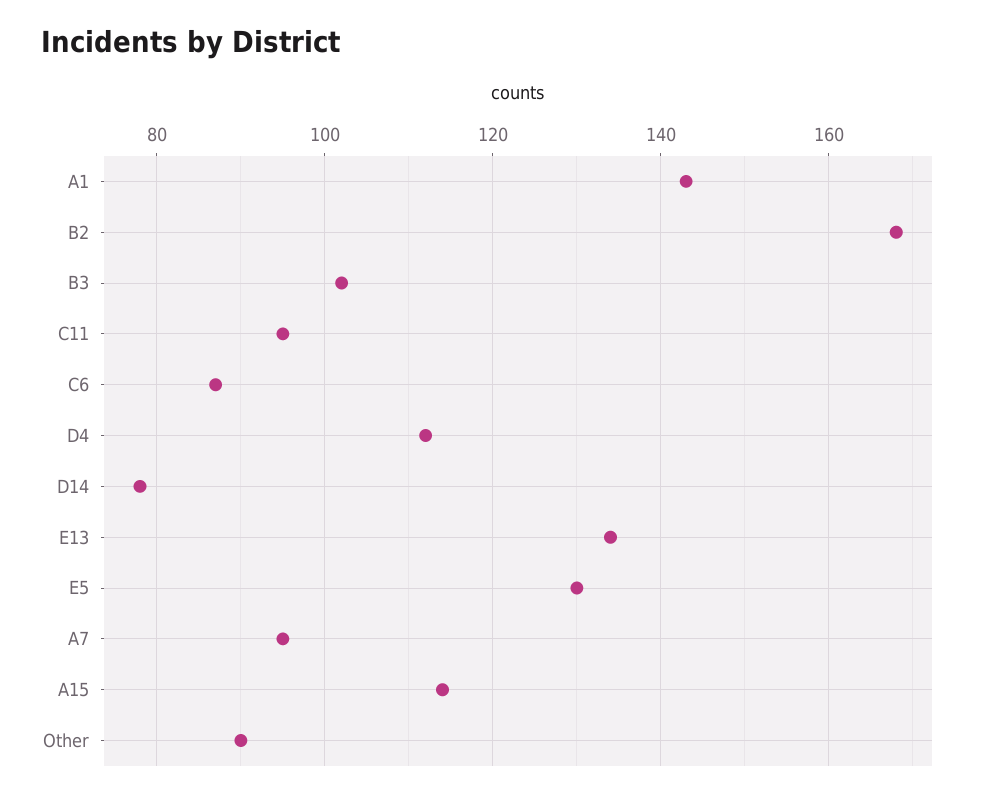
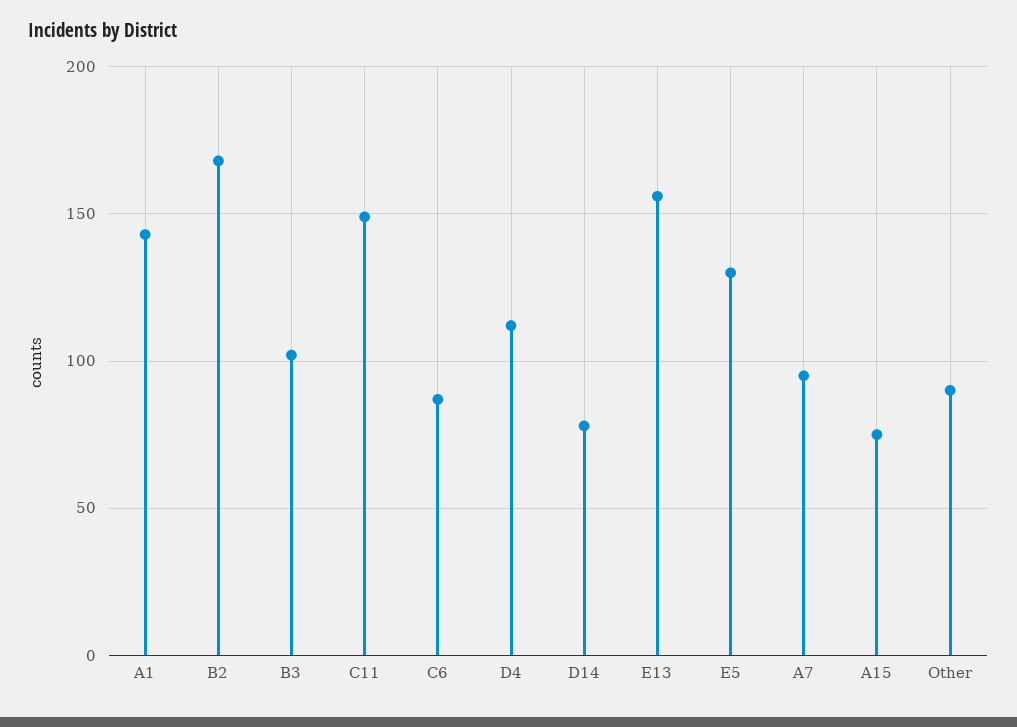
  {
    "A1": 145,
    "B2": 170,
    "B3": 100,
-   "C11": 95,
+   "C11": 150,
    "C6": 85,
    "D4": 110,
    "D14": 80,
-   "E13": 135,
+   "E13": 155,
    "E5": 130,
    "A7": 95,
-   "A15": 115,
+   "A15": 75,
    "Other": 90
  }

